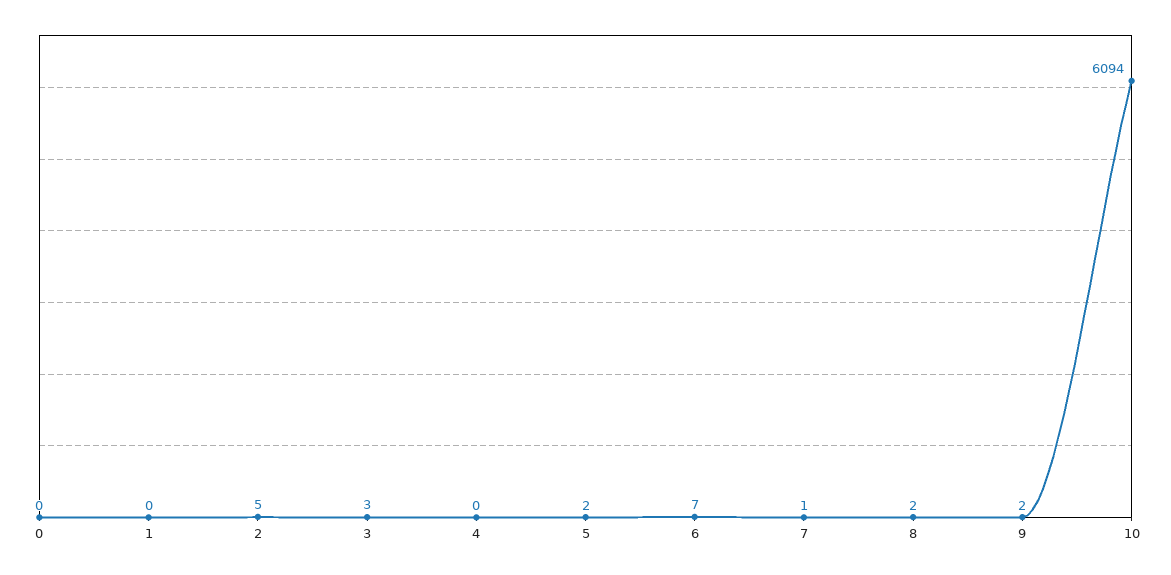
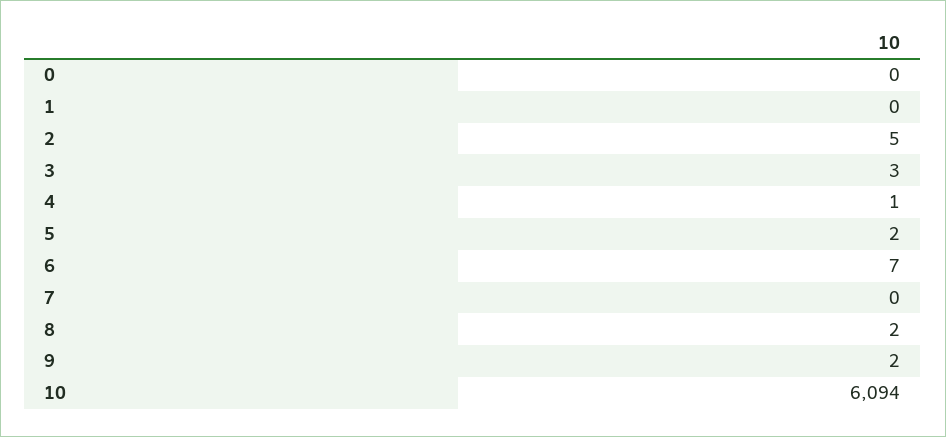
  {
    "0": 0,
    "1": 0,
    "2": 5,
    "3": 3,
-   "4": 0,
+   "4": 1,
    "5": 2,
    "6": 7,
-   "7": 1,
+   "7": 0,
    "8": 2,
    "9": 2,
    "10": 6094
  }

